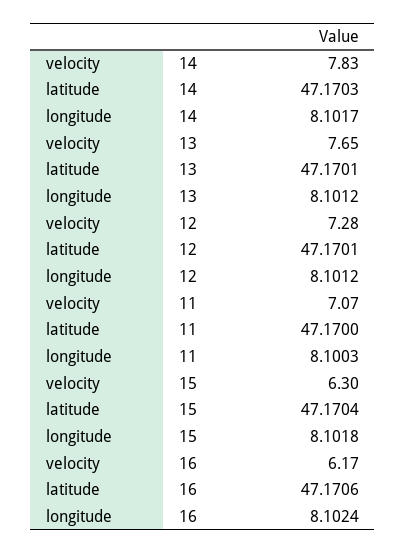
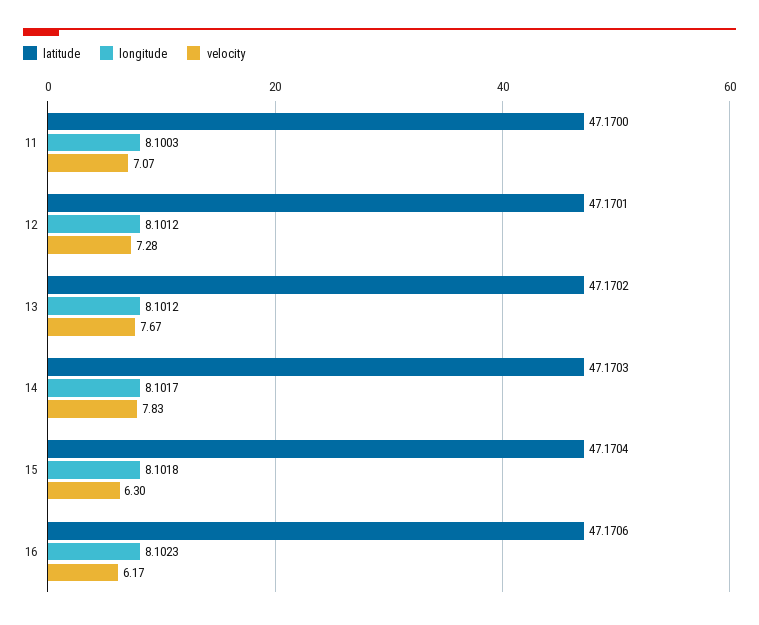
  {
    "velocity": {
      "14": 7.83,
-     "13": 7.65,
+     "13": 7.67,
      "12": 7.28,
      "11": 7.07,
      "15": 6.3,
      "16": 6.17
    },
    "latitude": {
      "14": 47.1703,
-     "13": 47.1701,
+     "13": 47.1702,
      "12": 47.1701,
      "11": 47.17,
      "15": 47.1704,
      "16": 47.1706
    },
    "longitude": {
      "14": 8.1017,
      "13": 8.1012,
      "12": 8.1012,
      "11": 8.1003,
      "15": 8.1018,
-     "16": 8.1024
+     "16": 8.1023
    }
  }

